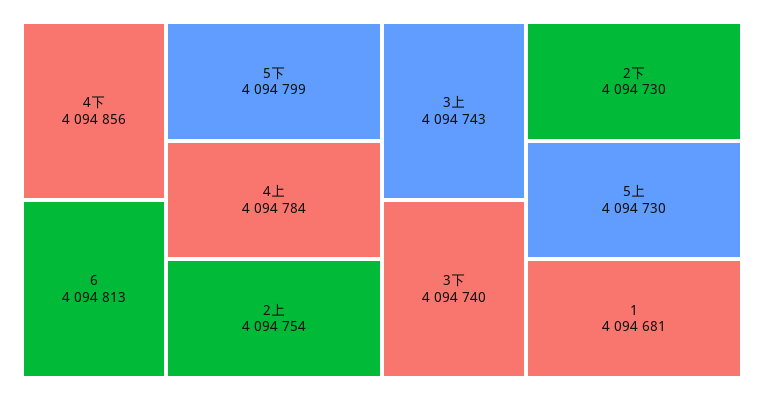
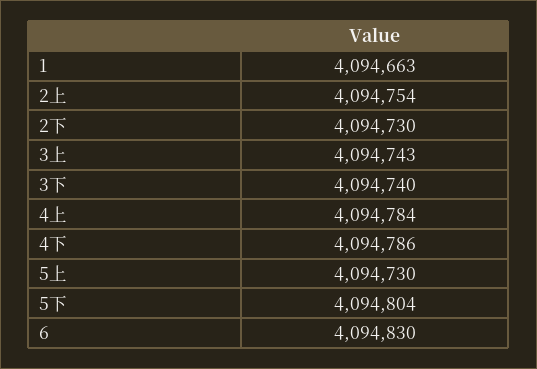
  {
-   "4下": 4094856,
+   "4下": 4094786,
-   "6": 4094813,
+   "6": 4094830,
-   "5下": 4094799,
+   "5下": 4094804,
    "4上": 4094784,
    "2上": 4094754,
    "3上": 4094743,
    "3下": 4094740,
    "2下": 4094730,
    "5上": 4094730,
-   "1": 4094681
+   "1": 4094663
  }

